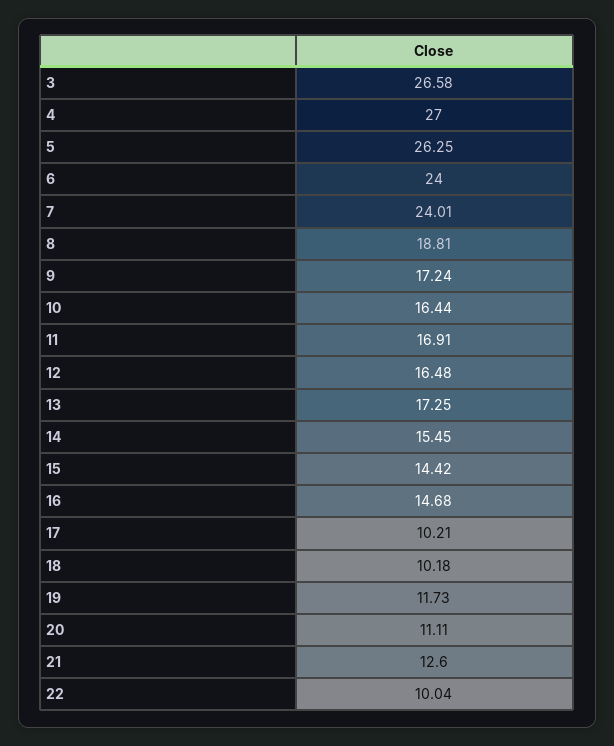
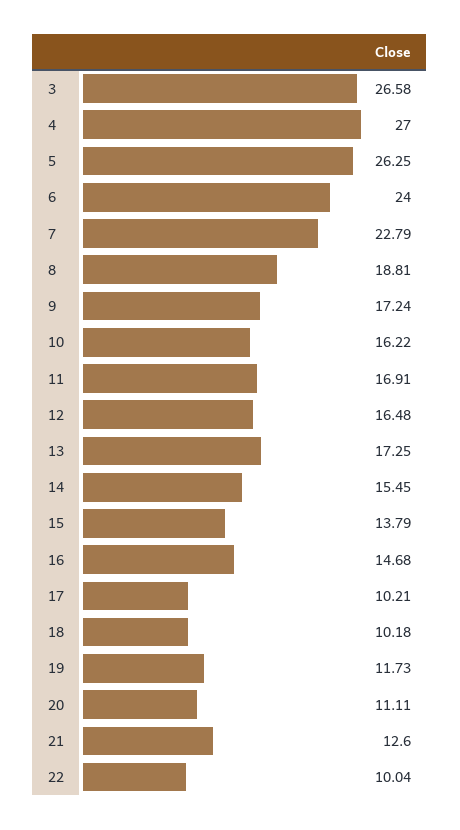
  {
    "3": 26.58,
    "4": 27,
    "5": 26.25,
    "6": 24,
-   "7": 24.01,
+   "7": 22.79,
    "8": 18.81,
    "9": 17.24,
-   "10": 16.44,
+   "10": 16.22,
    "11": 16.91,
    "12": 16.48,
    "13": 17.25,
    "14": 15.45,
-   "15": 14.42,
+   "15": 13.79,
    "16": 14.68,
    "17": 10.21,
    "18": 10.18,
    "19": 11.73,
    "20": 11.11,
    "21": 12.6,
    "22": 10.04
  }

